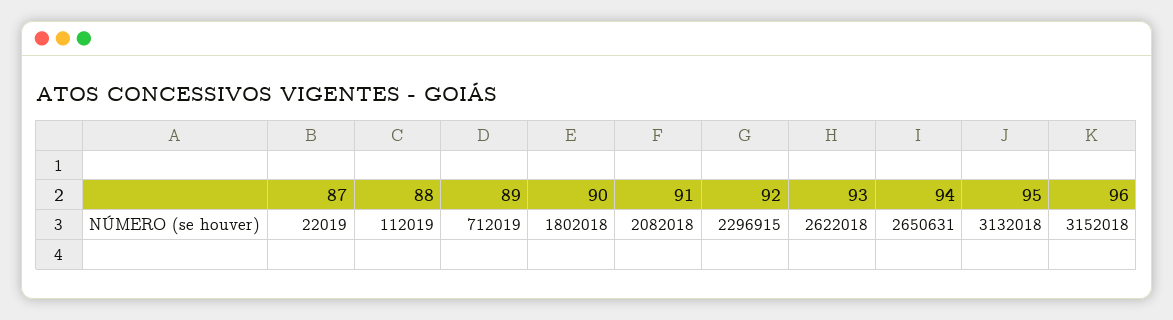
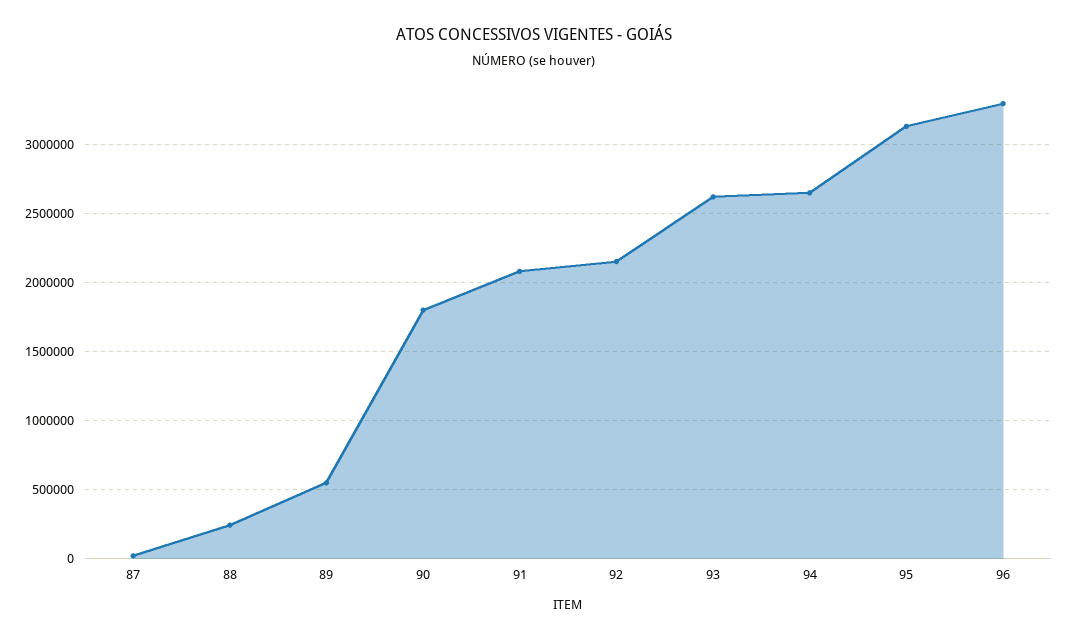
  {
    "87": 22019,
-   "88": 112019,
+   "88": 250000,
-   "89": 712019,
+   "89": 550000,
    "90": 1802018,
    "91": 2082018,
-   "92": 2296915,
+   "92": 2150000,
    "93": 2622018,
    "94": 2650631,
    "95": 3132018,
-   "96": 3152018
+   "96": 3300000
  }

